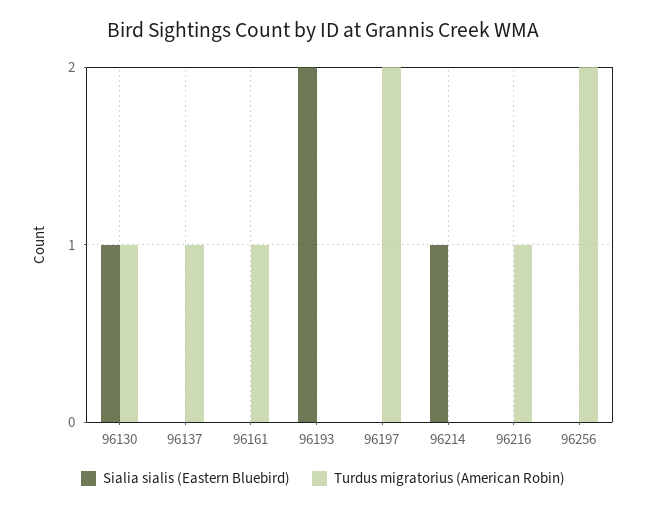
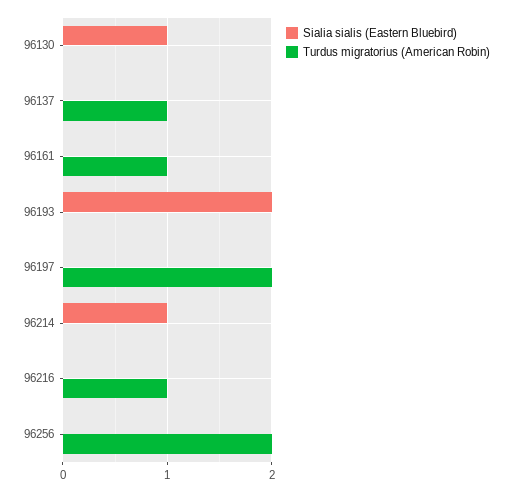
  {
    "Sialia sialis (Eastern Bluebird)": {
      "96130": 1,
      "96137": 0,
      "96161": 0,
      "96193": 2,
      "96197": 0,
      "96214": 1,
      "96216": 0,
      "96256": 0
    },
    "Turdus migratorius (American Robin)": {
-     "96130": 1,
+     "96130": 0,
      "96137": 1,
      "96161": 1,
      "96193": 0,
      "96197": 2,
      "96214": 0,
      "96216": 1,
      "96256": 2
    }
  }

